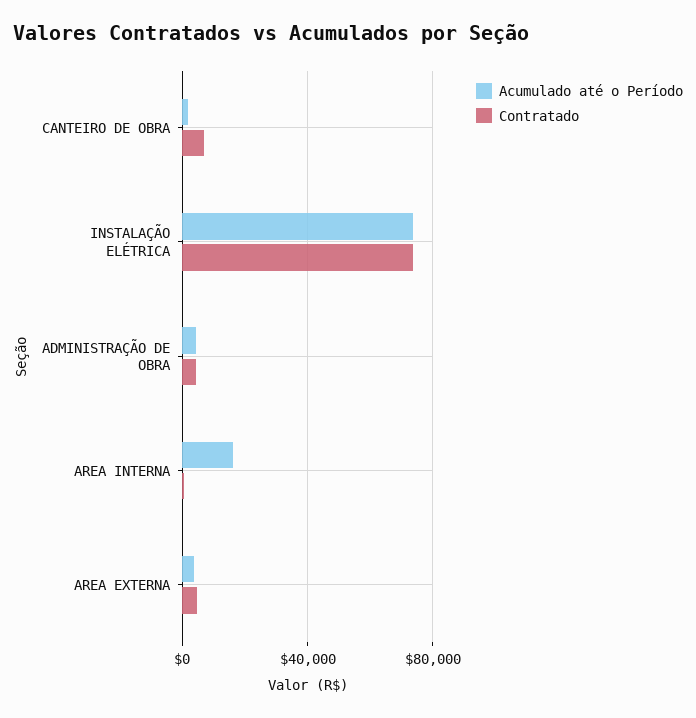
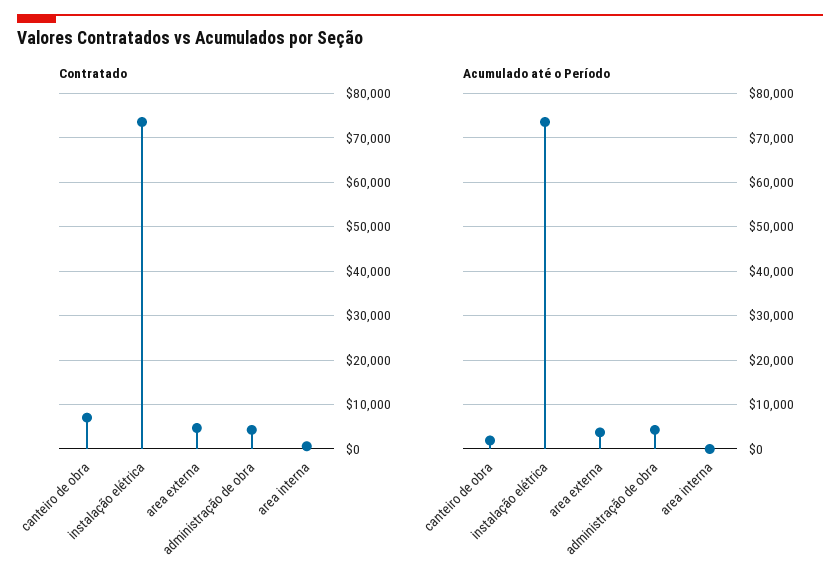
  {
    "Acumulado até o Período": {
      "CANTEIRO DE OBRA": 2000,
      "INSTALAÇÃO ELÉTRICA": 74000,
      "ADMINISTRAÇÃO DE OBRA": 4000,
-     "AREA INTERNA": 15000,
+     "AREA INTERNA": 0,
      "AREA EXTERNA": 4000
    },
    "Contratado": {
      "CANTEIRO DE OBRA": 8000,
      "INSTALAÇÃO ELÉTRICA": 74000,
      "ADMINISTRAÇÃO DE OBRA": 4000,
      "AREA INTERNA": 0,
      "AREA EXTERNA": 4000
    }
  }

